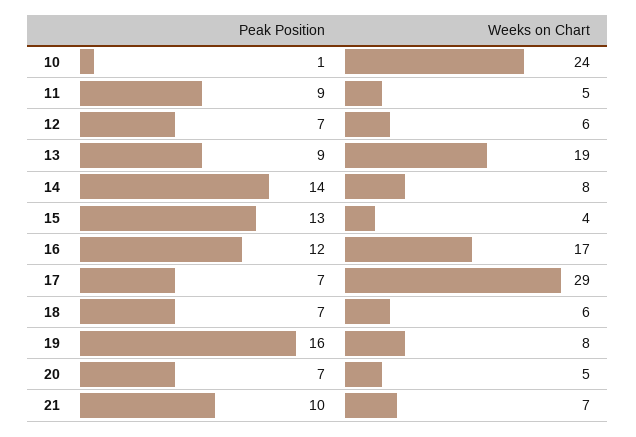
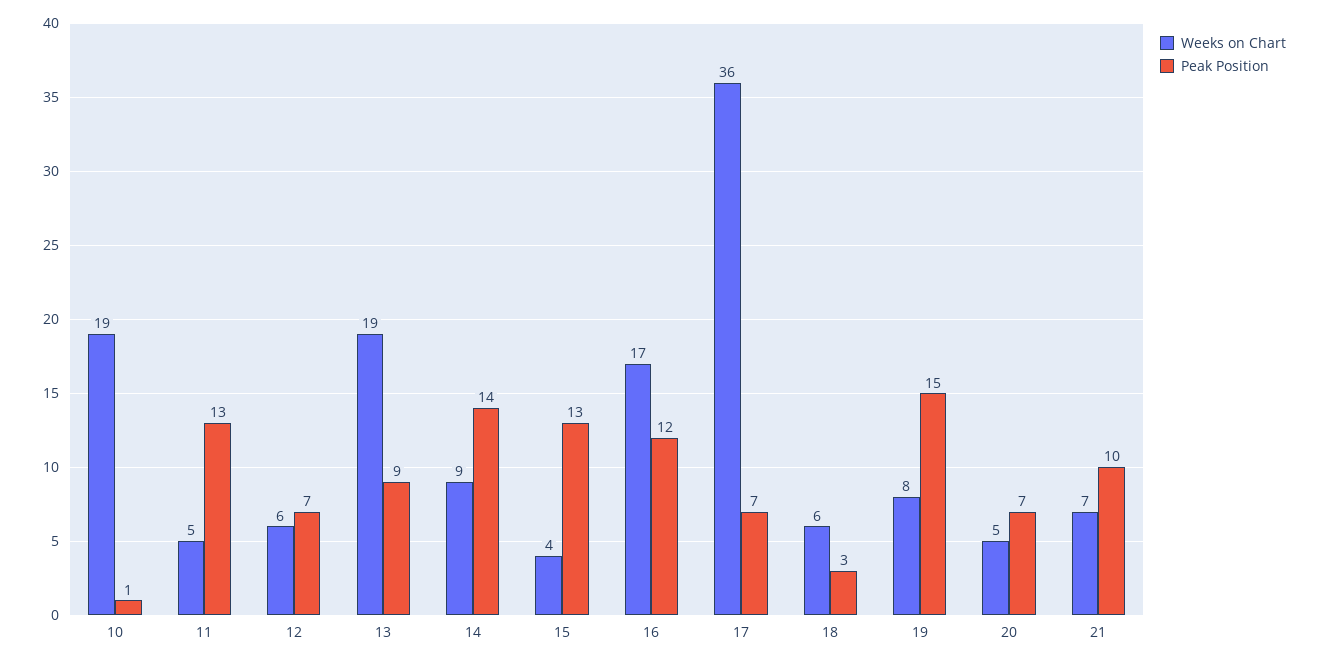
  {
    "Peak Position": {
      "10": 1,
-     "11": 9,
+     "11": 13,
      "12": 7,
      "13": 9,
      "14": 14,
      "15": 13,
      "16": 12,
      "17": 7,
-     "18": 7,
+     "18": 3,
-     "19": 16,
+     "19": 15,
      "20": 7,
      "21": 10
    },
    "Weeks on Chart": {
-     "10": 24,
+     "10": 19,
      "11": 5,
      "12": 6,
      "13": 19,
-     "14": 8,
+     "14": 9,
      "15": 4,
      "16": 17,
-     "17": 29,
+     "17": 36,
      "18": 6,
      "19": 8,
      "20": 5,
      "21": 7
    }
  }

